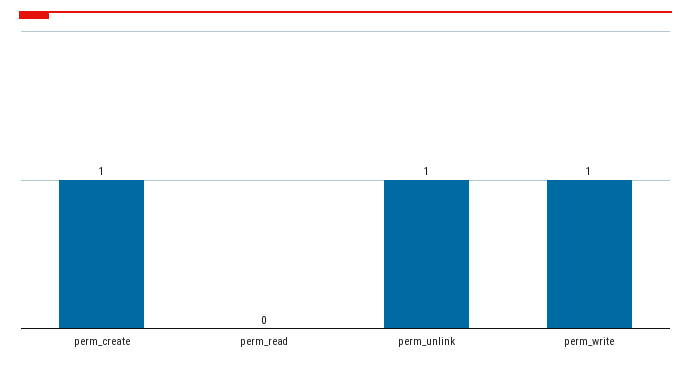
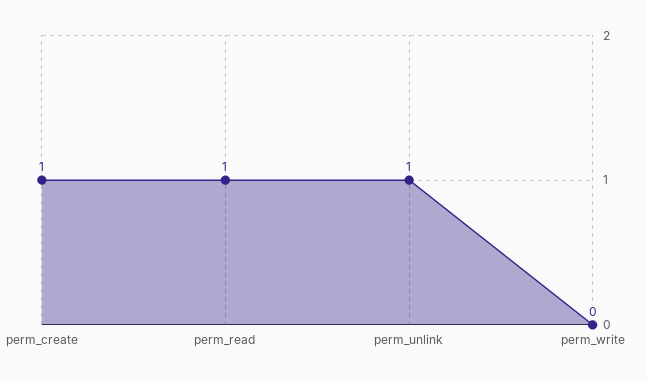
  {
    "perm_create": 1,
-   "perm_read": 0,
+   "perm_read": 1,
    "perm_unlink": 1,
-   "perm_write": 1
+   "perm_write": 0
  }

